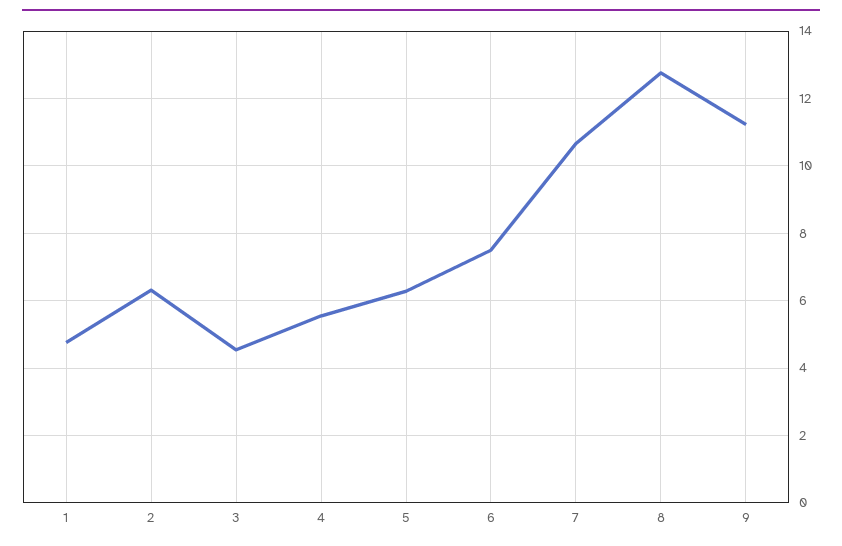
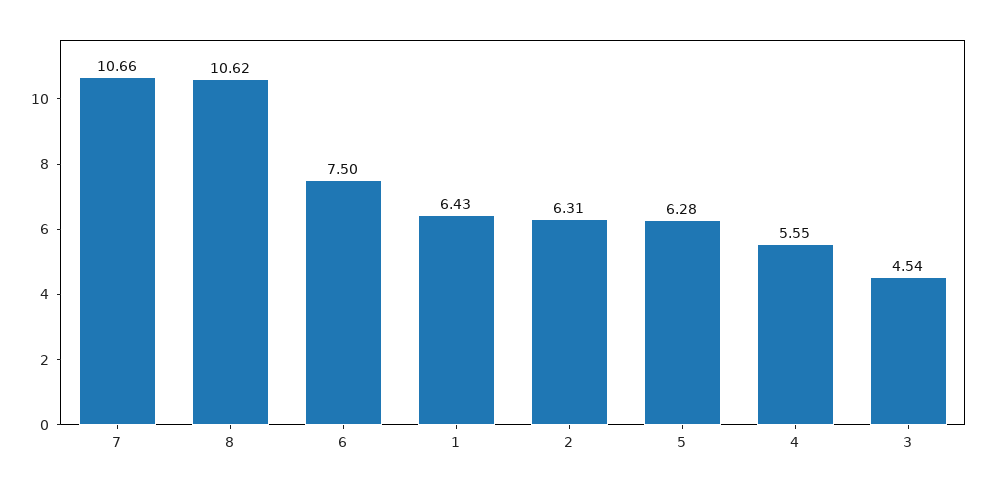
  {
-   "1": 4.8,
+   "1": 6.43,
    "2": 6.31,
    "3": 4.54,
    "4": 5.55,
    "5": 6.28,
    "6": 7.5,
    "7": 10.66,
-   "8": 12.8,
+   "8": 10.62
-   "9": 11.2
  }

